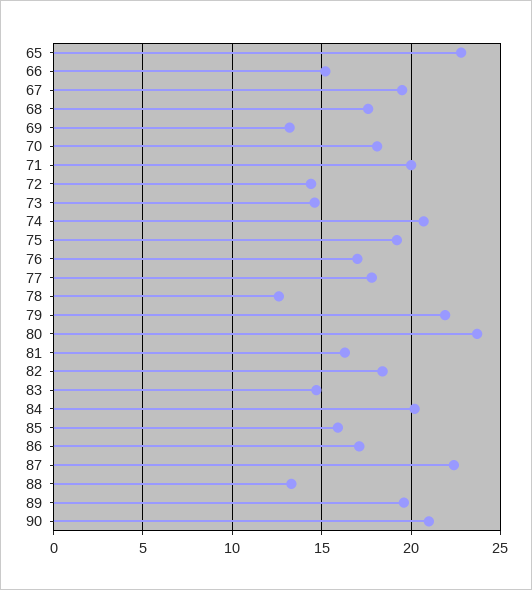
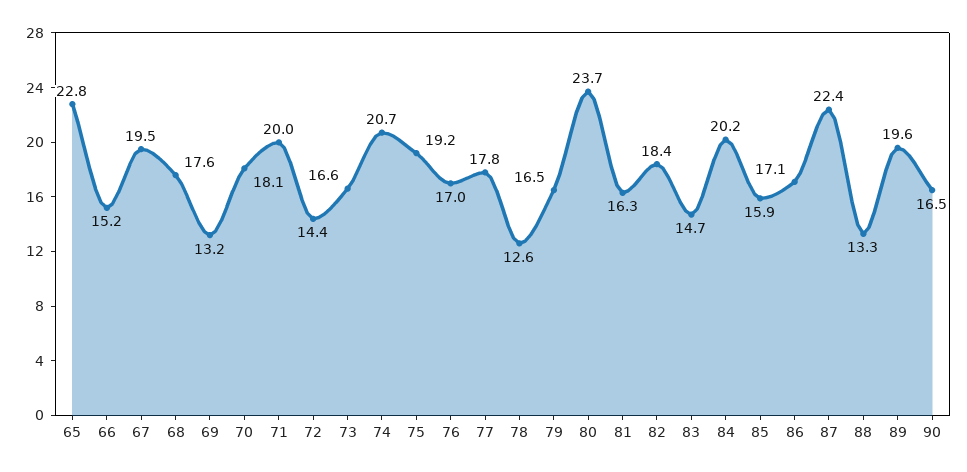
  {
    "65": 22.8,
    "66": 15.2,
    "67": 19.5,
    "68": 17.6,
    "69": 13.2,
    "70": 18.1,
    "71": 20,
    "72": 14.4,
-   "73": 14.5,
+   "73": 16.6,
    "74": 20.7,
    "75": 19.2,
    "76": 17,
    "77": 17.8,
    "78": 12.6,
-   "79": 22,
+   "79": 16.5,
    "80": 23.7,
    "81": 16.3,
    "82": 18.4,
    "83": 14.7,
    "84": 20.2,
    "85": 15.9,
    "86": 17.1,
    "87": 22.4,
    "88": 13.3,
    "89": 19.6,
-   "90": 21
+   "90": 16.5
  }

